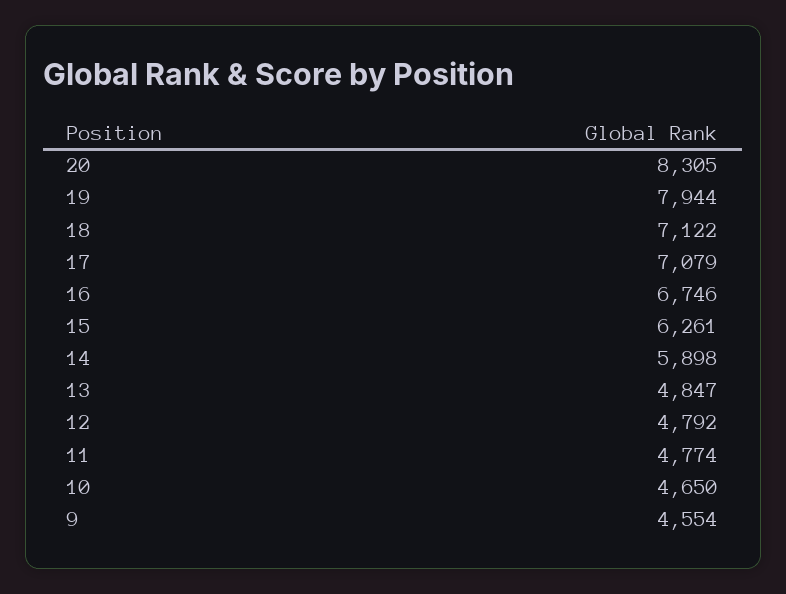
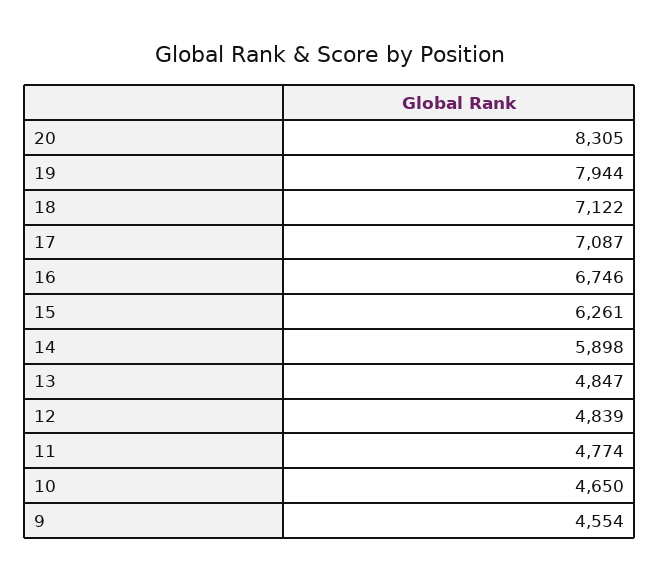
  {
    "20": 8305,
    "19": 7944,
    "18": 7122,
-   "17": 7079,
+   "17": 7087,
    "16": 6746,
    "15": 6261,
    "14": 5898,
    "13": 4847,
-   "12": 4792,
+   "12": 4839,
    "11": 4774,
    "10": 4650,
    "9": 4554
  }

